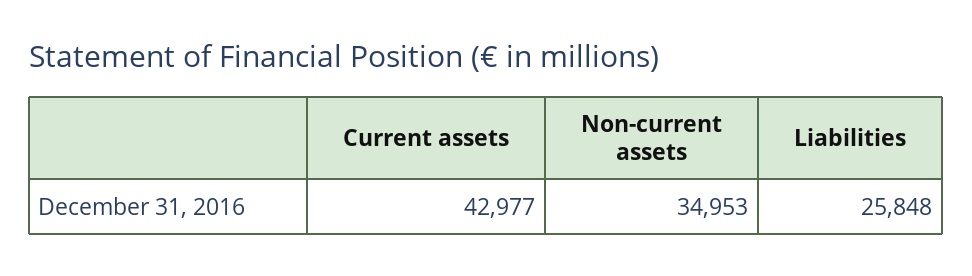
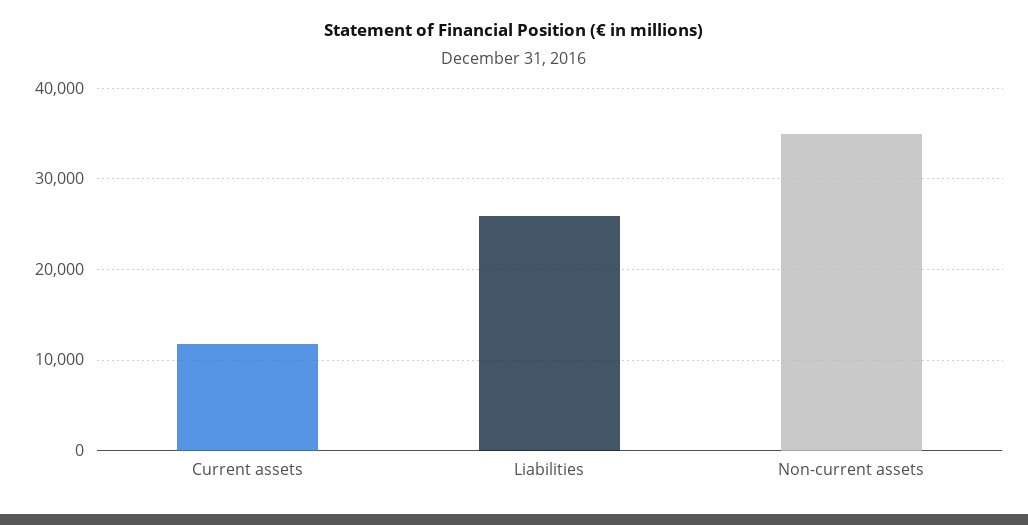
  {
-   "Current assets": 42977,
+   "Current assets": 12000,
    "Non-current assets": 34953,
    "Liabilities": 25848
  }

